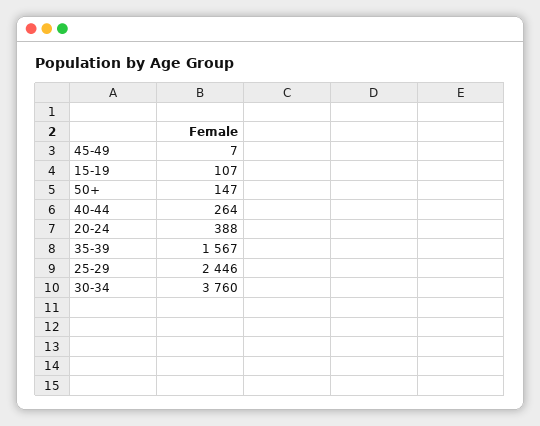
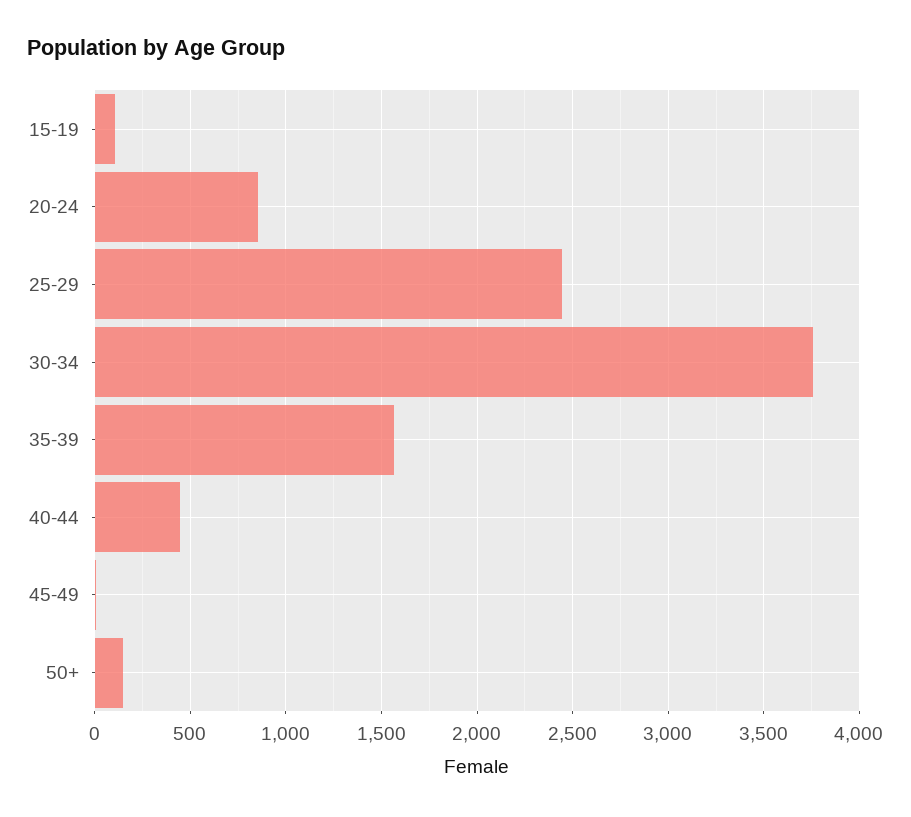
  {
    "45-49": 7,
    "15-19": 107,
    "50+": 147,
-   "40-44": 264,
+   "40-44": 450,
-   "20-24": 388,
+   "20-24": 850,
    "35-39": 1567,
    "25-29": 2446,
    "30-34": 3760
  }

